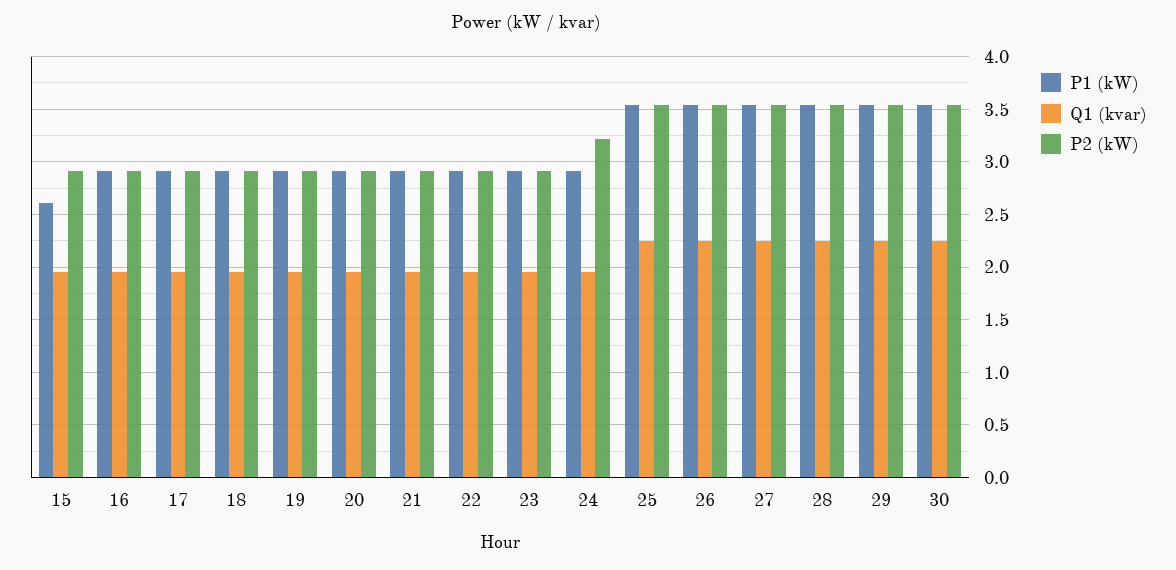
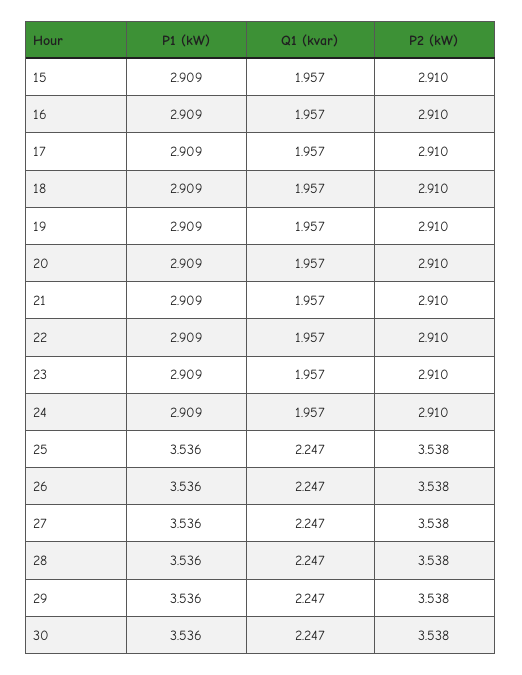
  {
    "P1 (kW)": {
-     "15": 2.6,
+     "15": 2.909,
      "16": 2.909,
      "17": 2.909,
      "18": 2.909,
      "19": 2.909,
      "20": 2.909,
      "21": 2.909,
      "22": 2.909,
      "23": 2.909,
      "24": 2.909,
      "25": 3.536,
      "26": 3.536,
      "27": 3.536,
      "28": 3.536,
      "29": 3.536,
      "30": 3.536
    },
    "Q1 (kvar)": {
      "15": 1.957,
      "16": 1.957,
      "17": 1.957,
      "18": 1.957,
      "19": 1.957,
      "20": 1.957,
      "21": 1.957,
      "22": 1.957,
      "23": 1.957,
      "24": 1.957,
      "25": 2.247,
      "26": 2.247,
      "27": 2.247,
      "28": 2.247,
      "29": 2.247,
      "30": 2.247
    },
    "P2 (kW)": {
      "15": 2.91,
      "16": 2.91,
      "17": 2.91,
      "18": 2.91,
      "19": 2.91,
      "20": 2.91,
      "21": 2.91,
      "22": 2.91,
      "23": 2.91,
-     "24": 3.2,
+     "24": 2.91,
      "25": 3.538,
      "26": 3.538,
      "27": 3.538,
      "28": 3.538,
      "29": 3.538,
      "30": 3.538
    }
  }

